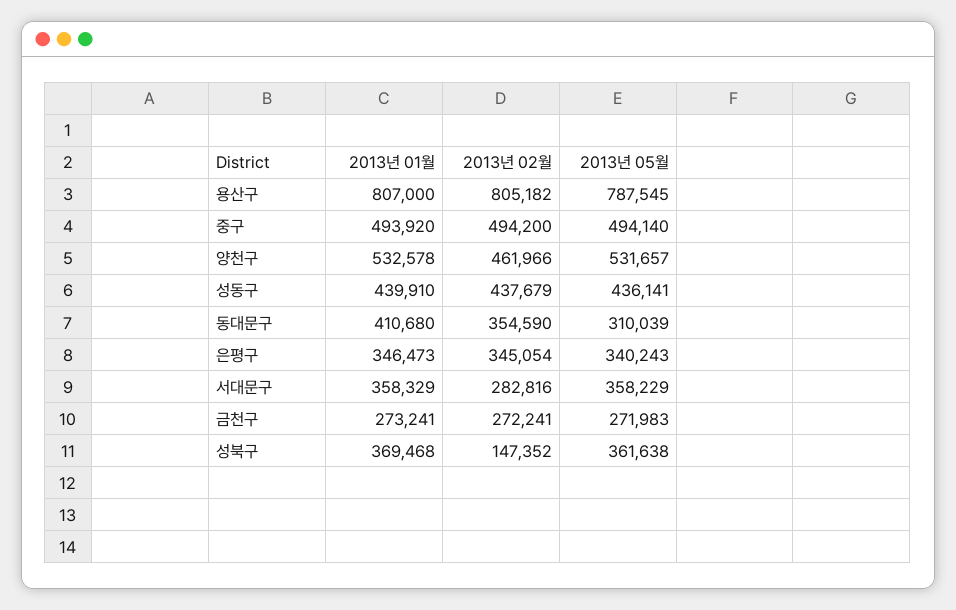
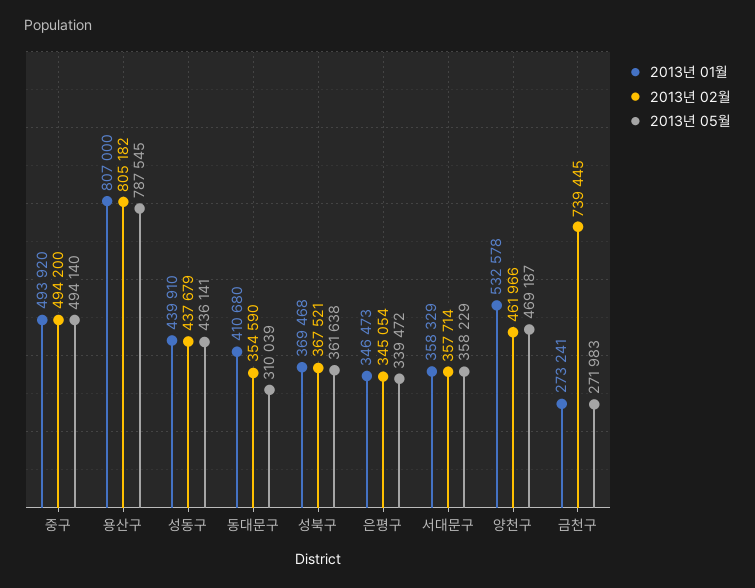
  {
    "2013년 01월": {
      "용산구": 807000,
      "중구": 493920,
      "양천구": 532578,
      "성동구": 439910,
      "동대문구": 410680,
      "은평구": 346473,
      "서대문구": 358329,
      "금천구": 273241,
      "성북구": 369468
    },
    "2013년 02월": {
      "용산구": 805182,
      "중구": 494200,
      "양천구": 461966,
      "성동구": 437679,
      "동대문구": 354590,
      "은평구": 345054,
-     "서대문구": 282816,
+     "서대문구": 357714,
-     "금천구": 272241,
+     "금천구": 739445,
-     "성북구": 147352
+     "성북구": 367521
    },
    "2013년 05월": {
      "용산구": 787545,
      "중구": 494140,
-     "양천구": 531657,
+     "양천구": 469187,
      "성동구": 436141,
      "동대문구": 310039,
-     "은평구": 340243,
+     "은평구": 339472,
      "서대문구": 358229,
      "금천구": 271983,
      "성북구": 361638
    }
  }

